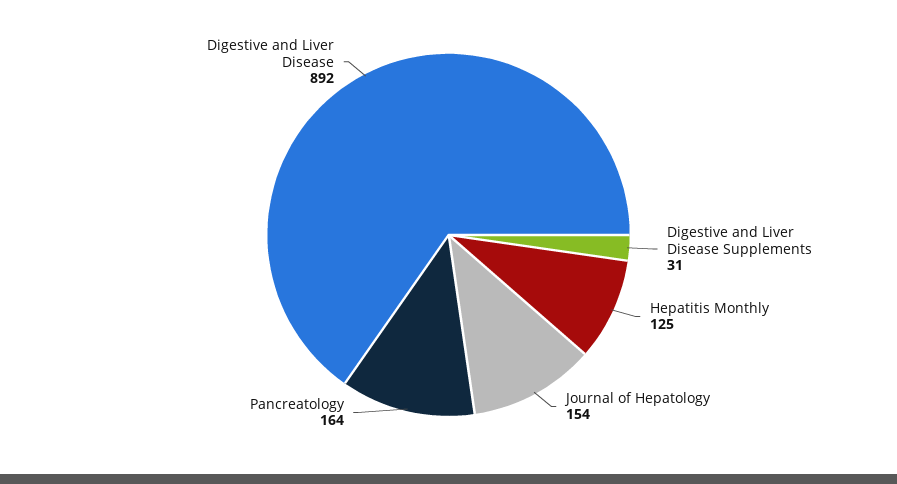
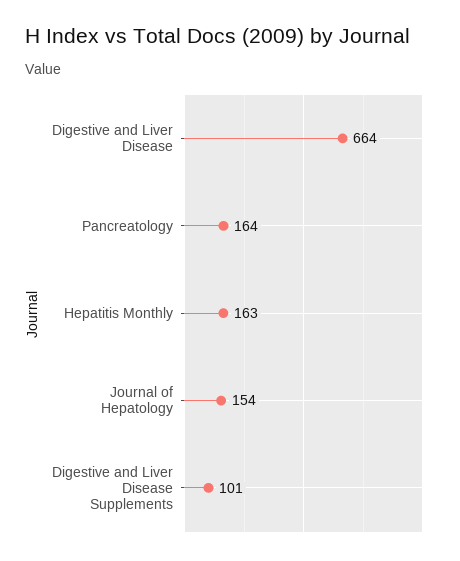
  {
-   "Digestive and Liver Disease Supplements": 31,
+   "Digestive and Liver Disease Supplements": 101,
-   "Hepatitis Monthly": 125,
+   "Hepatitis Monthly": 163,
    "Journal of Hepatology": 154,
    "Pancreatology": 164,
-   "Digestive and Liver Disease": 892
+   "Digestive and Liver Disease": 664
  }

